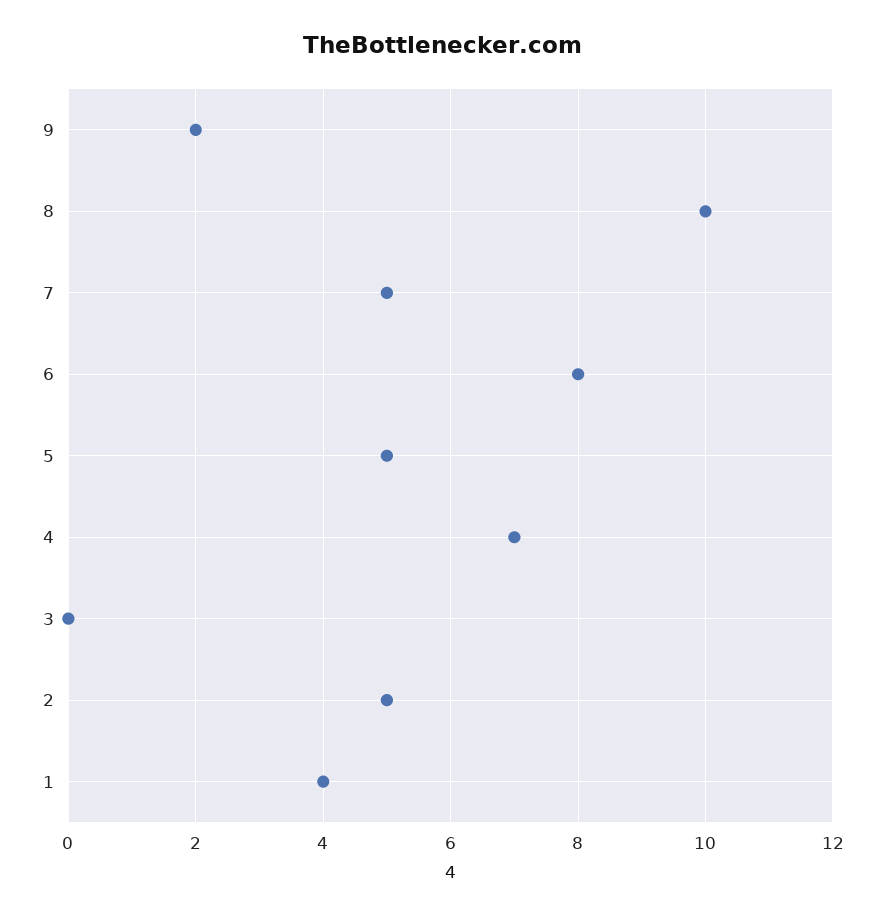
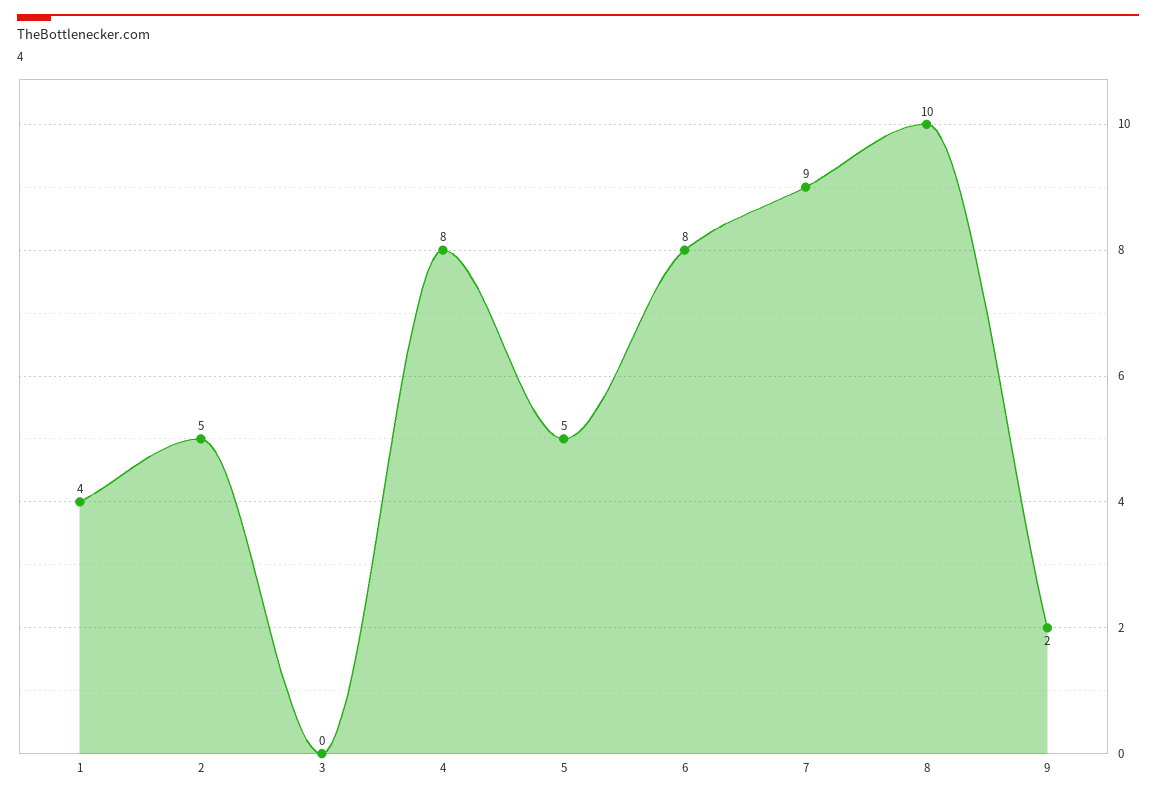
  {
    "9": 2,
    "8": 10,
-   "7": 5,
+   "7": 9,
    "6": 8,
    "5": 5,
-   "4": 7,
+   "4": 8,
    "3": 0,
    "2": 5,
    "1": 4
  }

